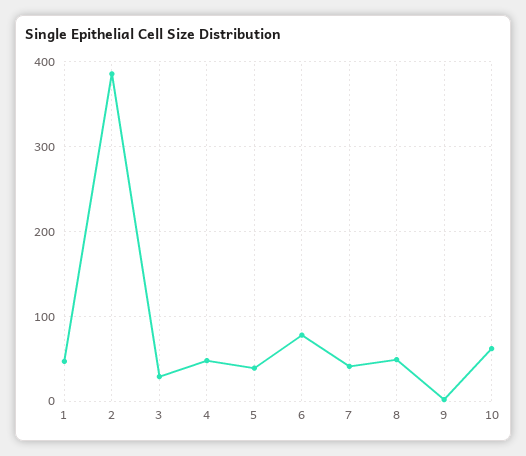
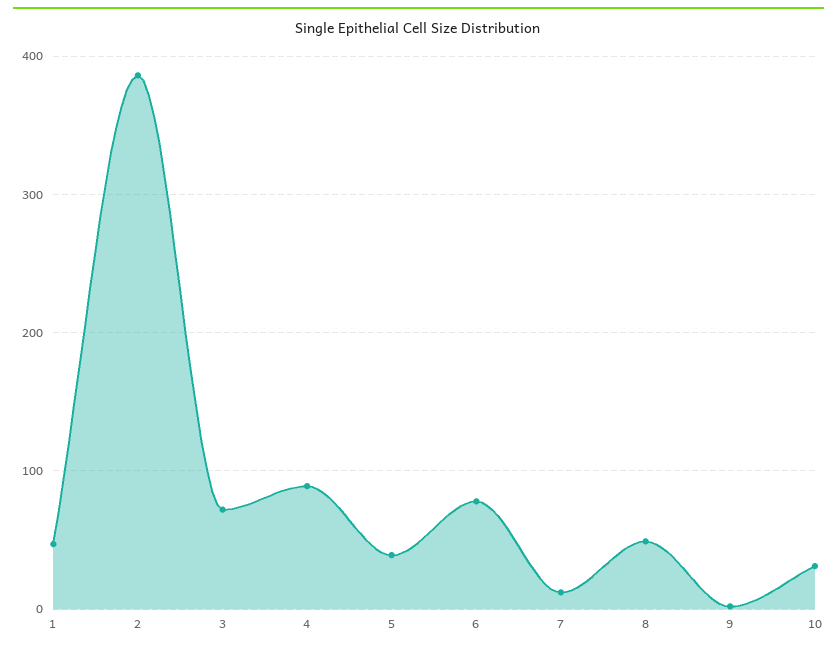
  {
    "1": 50,
    "2": 390,
-   "3": 30,
+   "3": 70,
-   "4": 50,
+   "4": 90,
    "5": 40,
    "6": 80,
-   "7": 40,
+   "7": 10,
    "8": 50,
    "9": 0,
-   "10": 60
+   "10": 30
  }

